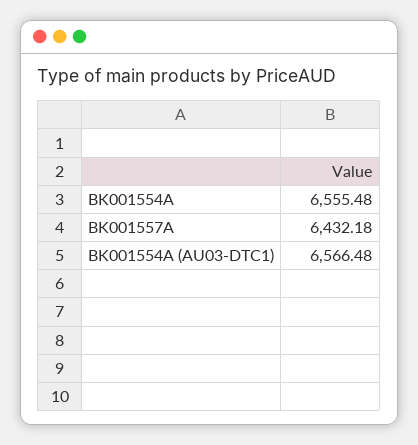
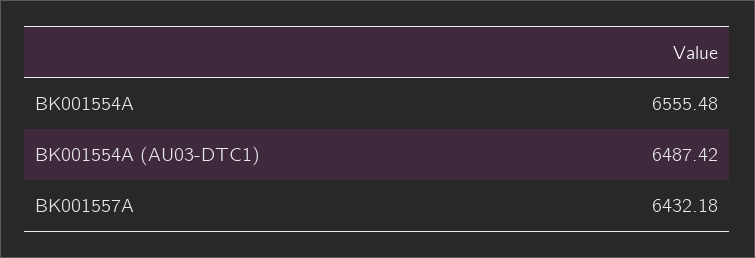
  {
    "BK001554A": 6555.48,
    "BK001557A": 6432.18,
-   "BK001554A (AU03-DTC1)": 6566.48
+   "BK001554A (AU03-DTC1)": 6487.42
  }

